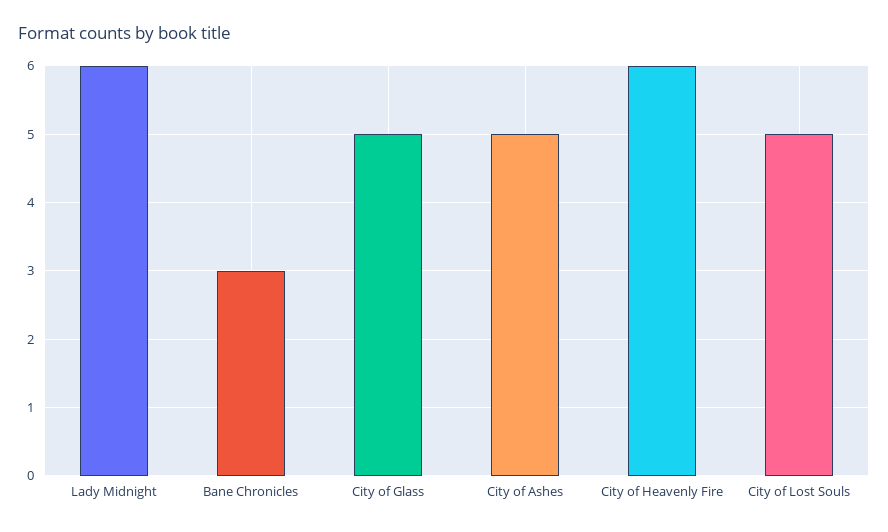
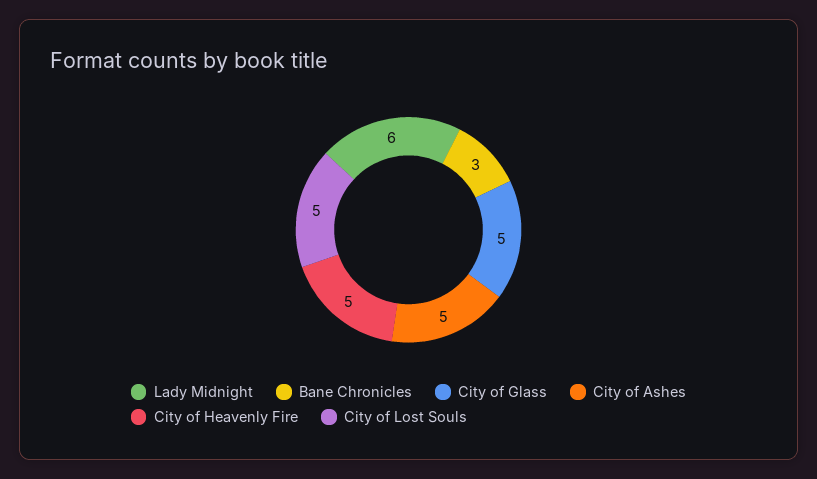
  {
    "Lady Midnight": 6,
    "Bane Chronicles": 3,
    "City of Glass": 5,
    "City of Ashes": 5,
-   "City of Heavenly Fire": 6,
+   "City of Heavenly Fire": 5,
    "City of Lost Souls": 5
  }

